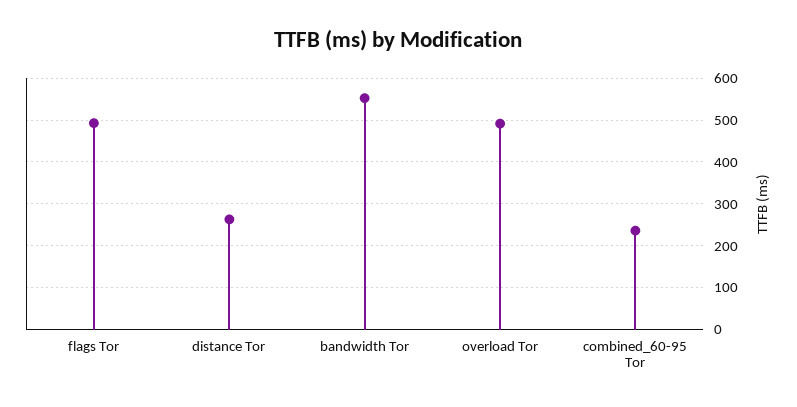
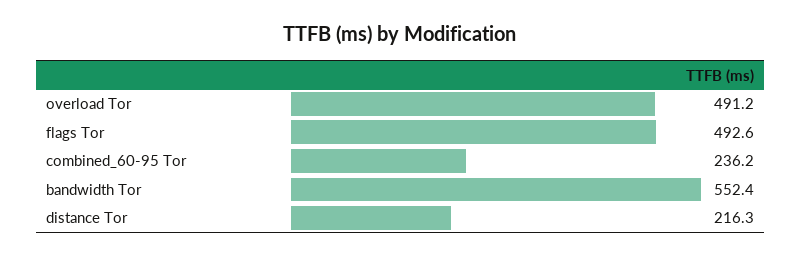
  {
    "flags Tor": 492.6,
-   "distance Tor": 260,
+   "distance Tor": 216.3,
    "bandwidth Tor": 552.4,
    "overload Tor": 491.2,
    "combined_60-95 Tor": 236.2
  }

